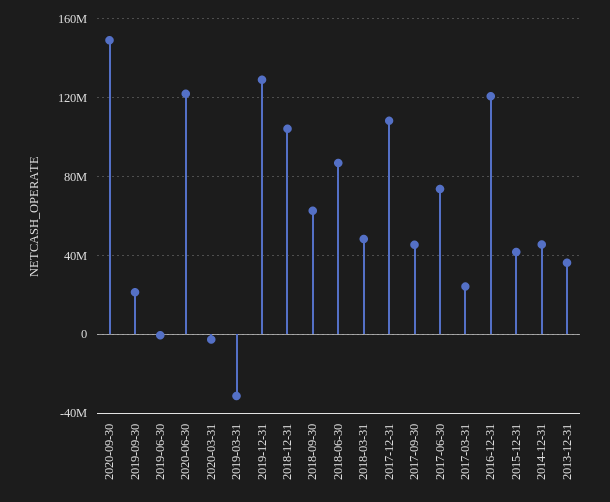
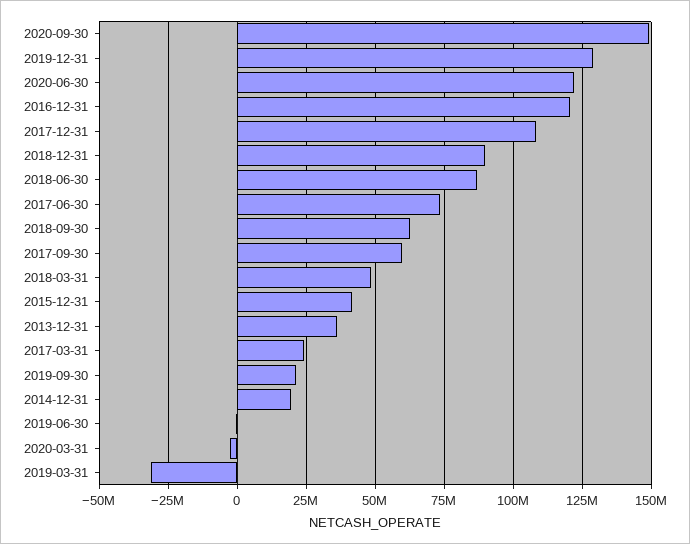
  {
    "2020-09-30": 150000000,
    "2019-09-30": 22500000,
    "2019-06-30": 0,
    "2020-06-30": 122500000,
    "2020-03-31": -2500000,
    "2019-03-31": -32500000,
    "2019-12-31": 130000000,
-   "2018-12-31": 105000000,
+   "2018-12-31": 90000000,
    "2018-09-30": 62500000,
    "2018-06-30": 87500000,
    "2018-03-31": 47500000,
    "2017-12-31": 107500000,
-   "2017-09-30": 45000000,
+   "2017-09-30": 60000000,
    "2017-06-30": 72500000,
    "2017-03-31": 25000000,
    "2016-12-31": 120000000,
    "2015-12-31": 42500000,
-   "2014-12-31": 45000000,
+   "2014-12-31": 20000000,
    "2013-12-31": 37500000
  }

